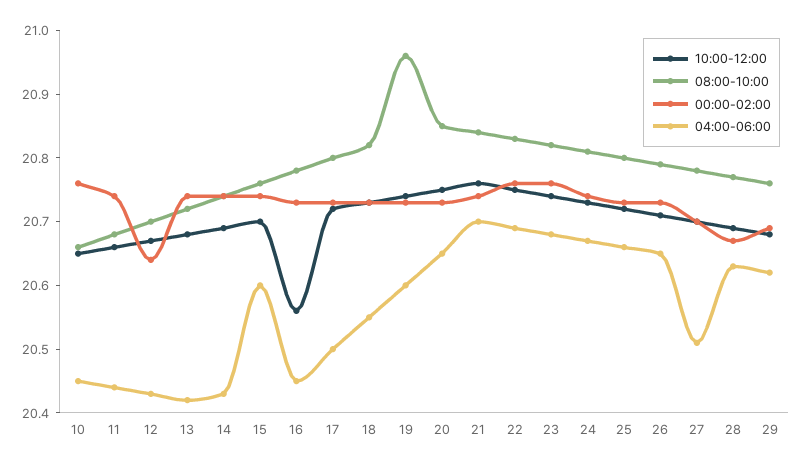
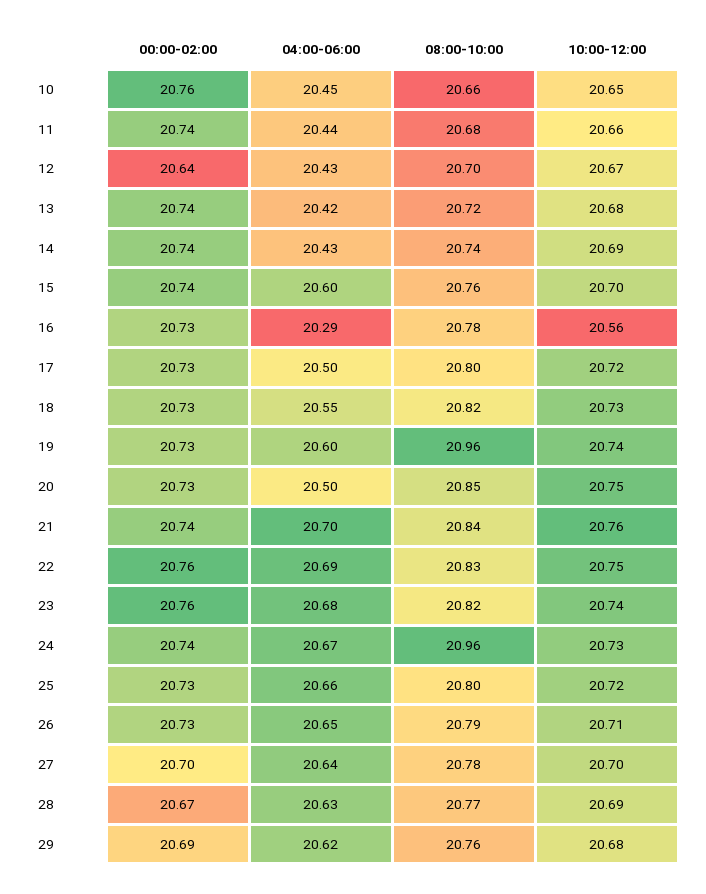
  {
    "10:00-12:00": {
      "10": 20.65,
      "11": 20.66,
      "12": 20.67,
      "13": 20.68,
      "14": 20.69,
      "15": 20.7,
      "16": 20.56,
      "17": 20.72,
      "18": 20.73,
      "19": 20.74,
      "20": 20.75,
      "21": 20.76,
      "22": 20.75,
      "23": 20.74,
      "24": 20.73,
      "25": 20.72,
      "26": 20.71,
      "27": 20.7,
      "28": 20.69,
      "29": 20.68
    },
    "08:00-10:00": {
      "10": 20.66,
      "11": 20.68,
      "12": 20.7,
      "13": 20.72,
      "14": 20.74,
      "15": 20.76,
      "16": 20.78,
      "17": 20.8,
      "18": 20.82,
      "19": 20.96,
      "20": 20.85,
      "21": 20.84,
      "22": 20.83,
      "23": 20.82,
-     "24": 20.8,
+     "24": 20.96,
      "25": 20.8,
      "26": 20.79,
      "27": 20.78,
      "28": 20.77,
      "29": 20.76
    },
    "00:00-02:00": {
      "10": 20.76,
      "11": 20.74,
      "12": 20.64,
      "13": 20.74,
      "14": 20.74,
      "15": 20.74,
      "16": 20.73,
      "17": 20.73,
      "18": 20.73,
      "19": 20.73,
      "20": 20.73,
      "21": 20.74,
      "22": 20.76,
      "23": 20.76,
      "24": 20.74,
      "25": 20.73,
      "26": 20.73,
      "27": 20.7,
      "28": 20.67,
      "29": 20.69
    },
    "04:00-06:00": {
      "10": 20.45,
      "11": 20.44,
      "12": 20.43,
      "13": 20.42,
      "14": 20.43,
      "15": 20.6,
-     "16": 20.45,
+     "16": 20.29,
      "17": 20.5,
      "18": 20.55,
      "19": 20.6,
-     "20": 20.65,
+     "20": 20.5,
      "21": 20.7,
      "22": 20.69,
      "23": 20.68,
      "24": 20.67,
      "25": 20.66,
      "26": 20.65,
-     "27": 20.5,
+     "27": 20.64,
      "28": 20.63,
      "29": 20.62
    }
  }

